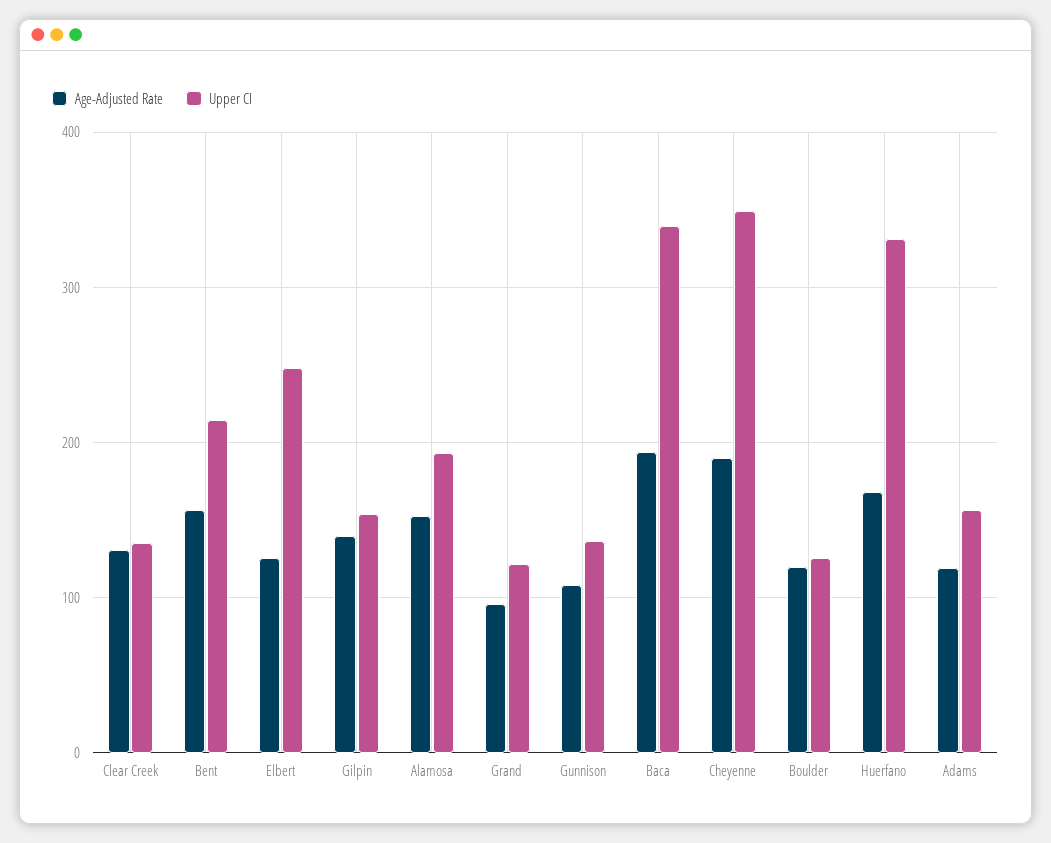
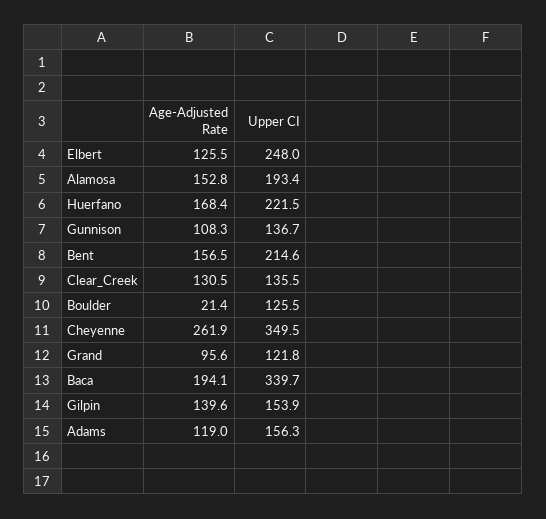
  {
    "Age-Adjusted Rate": {
      "Clear Creek": 130.5,
      "Bent": 156.5,
      "Elbert": 125.5,
      "Gilpin": 139.6,
      "Alamosa": 152.8,
      "Grand": 95.6,
      "Gunnison": 108.3,
      "Baca": 194.1,
-     "Cheyenne": 190,
+     "Cheyenne": 261.9,
-     "Boulder": 120,
+     "Boulder": 21.4,
      "Huerfano": 168.4,
      "Adams": 119
    },
    "Upper CI": {
      "Clear Creek": 135.5,
      "Bent": 214.6,
      "Elbert": 248,
      "Gilpin": 153.9,
      "Alamosa": 193.4,
      "Grand": 121.8,
      "Gunnison": 136.7,
      "Baca": 339.7,
      "Cheyenne": 349.5,
      "Boulder": 125.5,
-     "Huerfano": 330,
+     "Huerfano": 221.5,
      "Adams": 156.3
    }
  }

